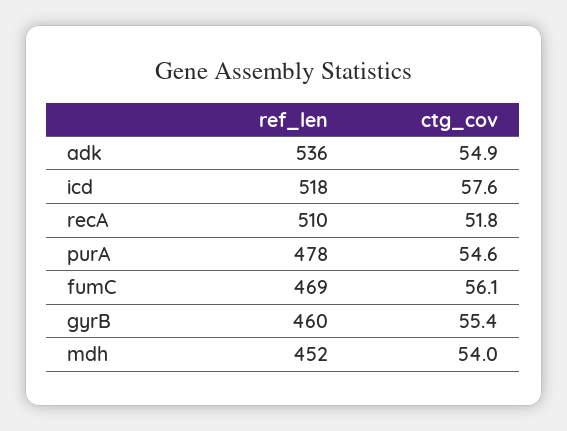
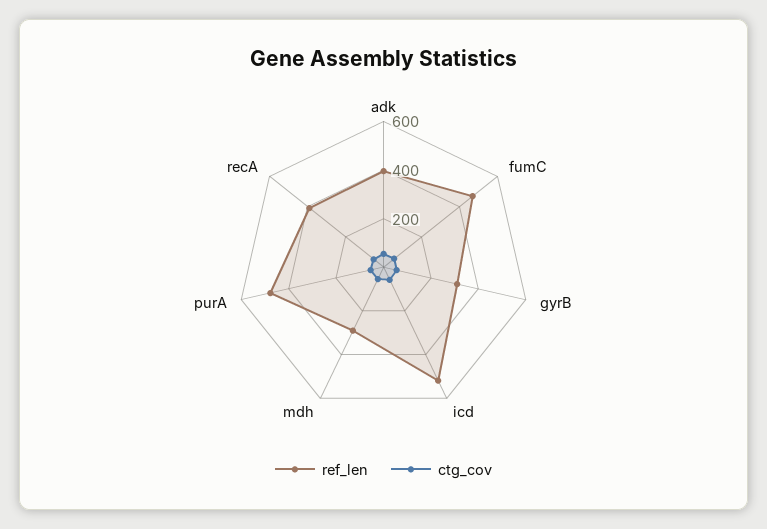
  {
    "ref_len": {
-     "adk": 536,
+     "adk": 400,
      "icd": 518,
-     "recA": 510,
+     "recA": 400,
      "purA": 478,
      "fumC": 469,
-     "gyrB": 460,
+     "gyrB": 300,
-     "mdh": 452
+     "mdh": 300
    },
    "ctg_cov": {
      "adk": 54.9,
      "icd": 57.6,
      "recA": 51.8,
      "purA": 54.6,
      "fumC": 56.1,
      "gyrB": 55.4,
      "mdh": 54
    }
  }

